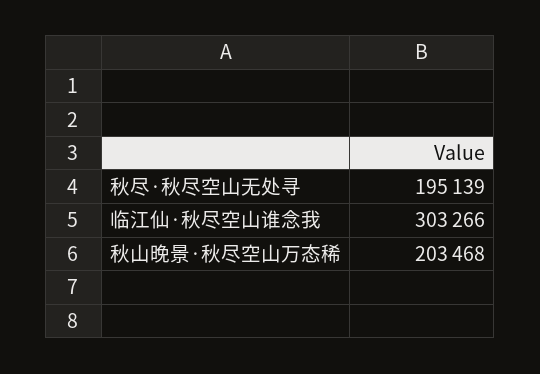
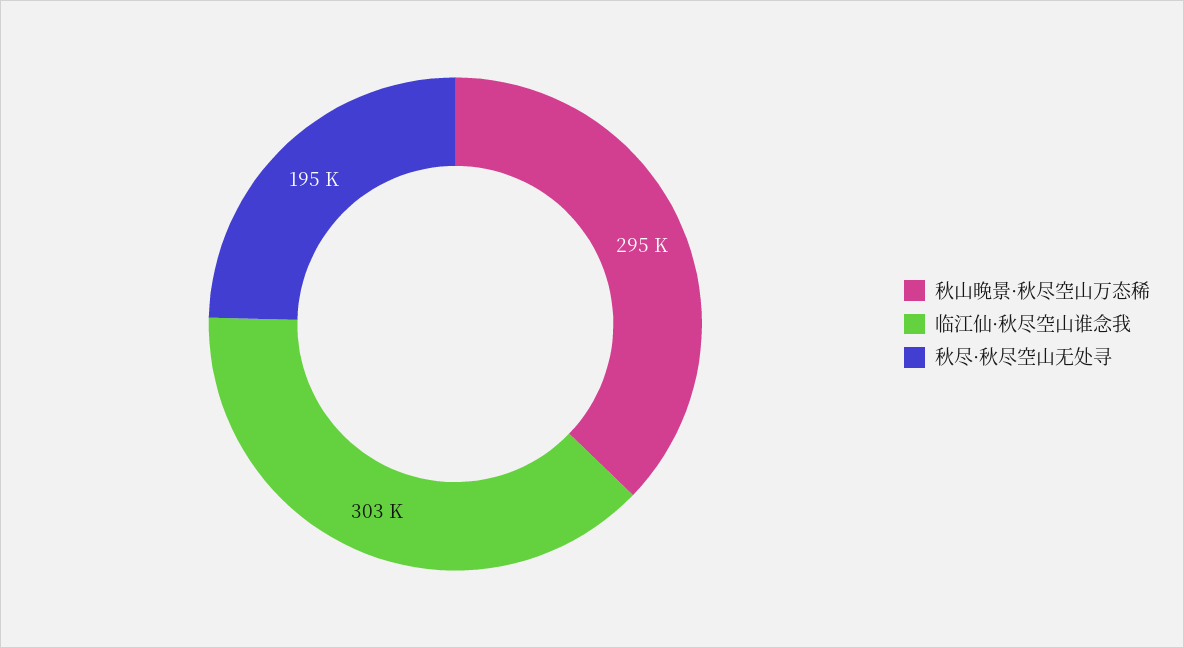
  {
    "秋尽·秋尽空山无处寻": 195139,
    "临江仙·秋尽空山谁念我": 303266,
-   "秋山晚景·秋尽空山万态稀": 203468
+   "秋山晚景·秋尽空山万态稀": 295000
  }

